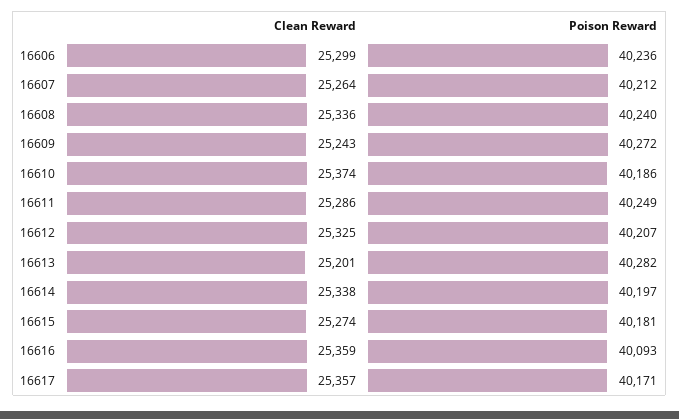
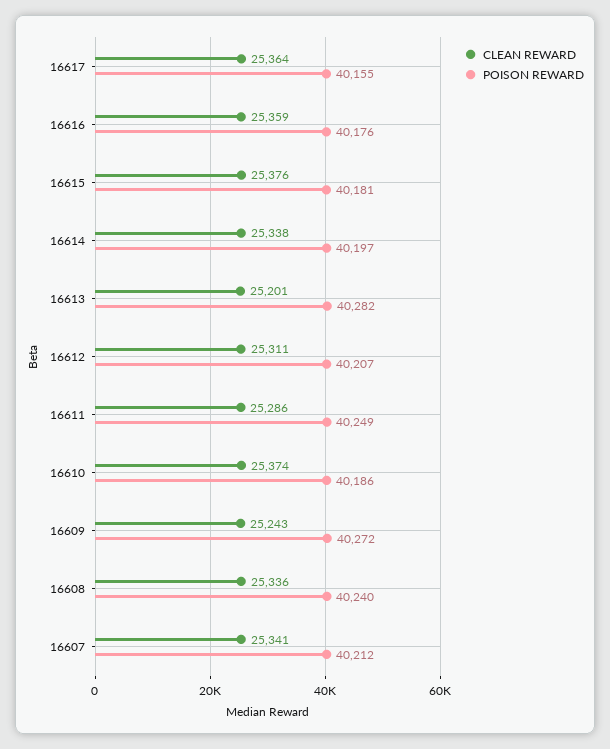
  {
    "Clean Reward": {
-     "16606": 25299,
-     "16607": 25264,
+     "16607": 25341,
      "16608": 25336,
      "16609": 25243,
      "16610": 25374,
      "16611": 25286,
-     "16612": 25325,
+     "16612": 25311,
      "16613": 25201,
      "16614": 25338,
-     "16615": 25274,
+     "16615": 25376,
      "16616": 25359,
-     "16617": 25357
+     "16617": 25364
    },
    "Poison Reward": {
-     "16606": 40236,
      "16607": 40212,
      "16608": 40240,
      "16609": 40272,
      "16610": 40186,
      "16611": 40249,
      "16612": 40207,
      "16613": 40282,
      "16614": 40197,
      "16615": 40181,
-     "16616": 40093,
+     "16616": 40176,
-     "16617": 40171
+     "16617": 40155
    }
  }

